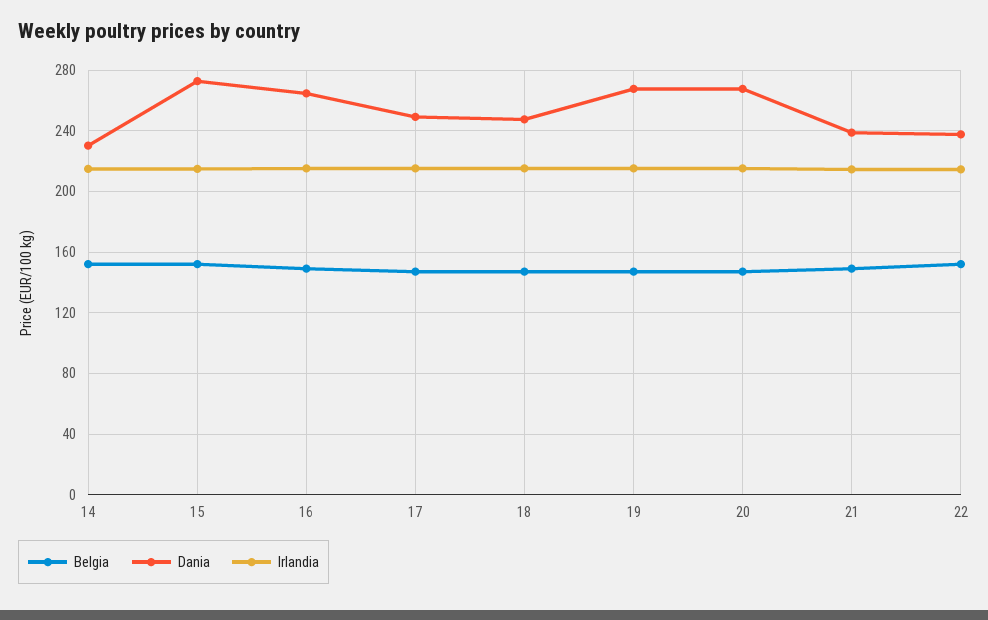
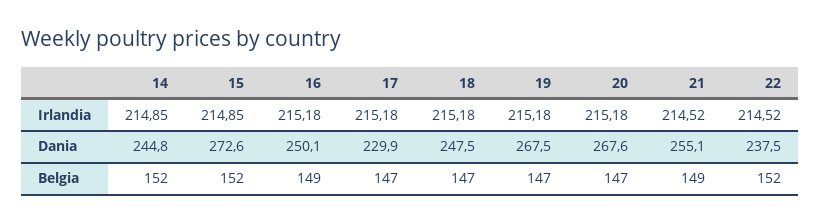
  {
    "Belgia": {
      "14": 152,
      "15": 152,
      "16": 149,
      "17": 147,
      "18": 147,
      "19": 147,
      "20": 147,
      "21": 149,
      "22": 152
    },
    "Dania": {
-     "14": 230,
+     "14": 244.8,
      "15": 272.6,
-     "16": 265,
+     "16": 250.1,
-     "17": 250,
+     "17": 229.9,
      "18": 247.5,
      "19": 267.5,
      "20": 267.6,
-     "21": 240,
+     "21": 255.1,
      "22": 237.5
    },
    "Irlandia": {
      "14": 214.85,
      "15": 214.85,
      "16": 215.18,
      "17": 215.18,
      "18": 215.18,
      "19": 215.18,
      "20": 215.18,
      "21": 214.52,
      "22": 214.52
    }
  }

